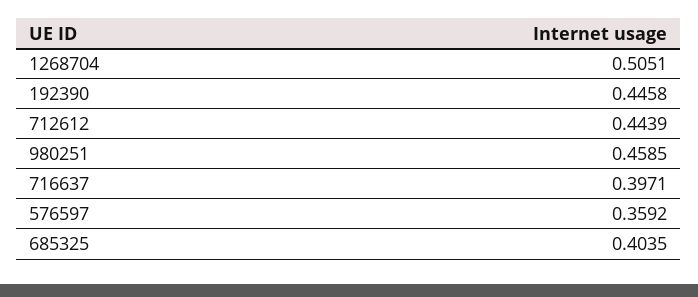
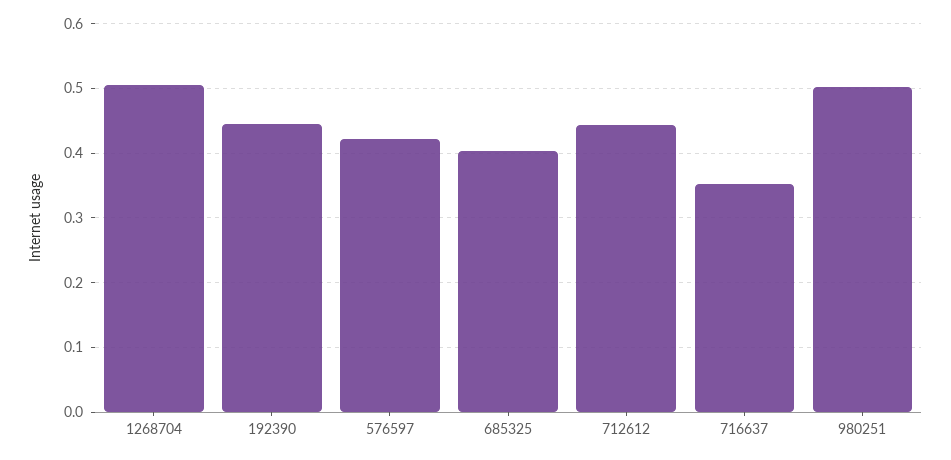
  {
    "1268704": 0.5051,
    "192390": 0.4458,
    "712612": 0.4439,
-   "980251": 0.4585,
+   "980251": 0.5,
-   "716637": 0.3971,
+   "716637": 0.35,
-   "576597": 0.3592,
+   "576597": 0.42,
    "685325": 0.4035
  }

